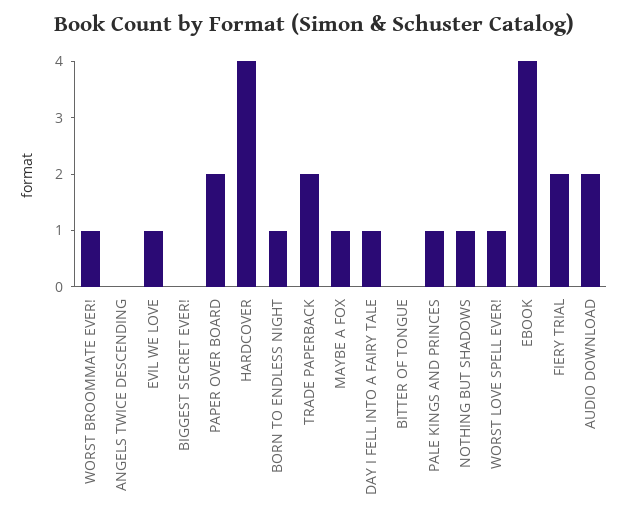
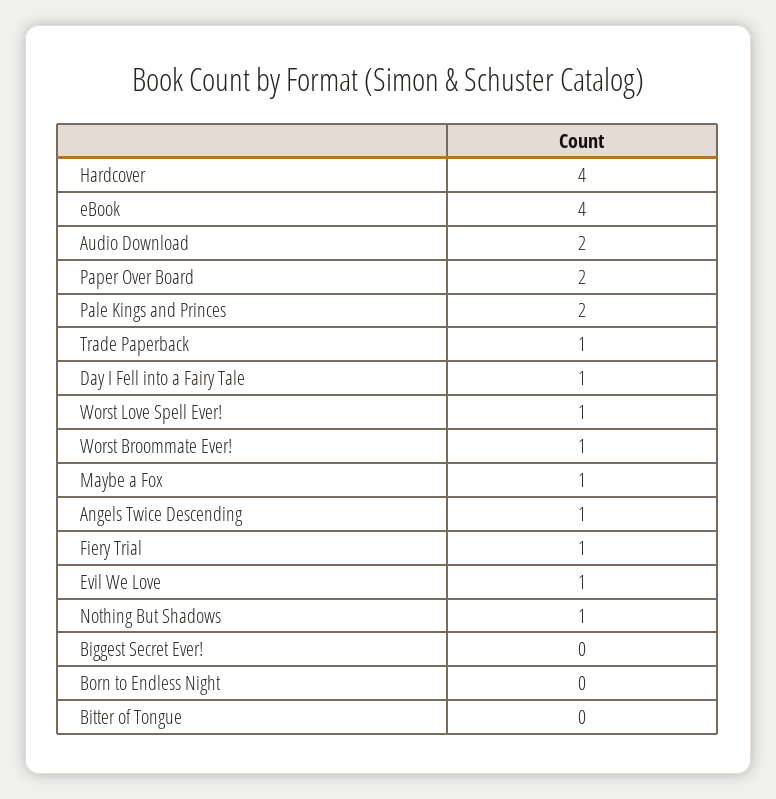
  {
    "WORST BROOMMATE EVER!": 1,
-   "ANGELS TWICE DESCENDING": 0,
+   "ANGELS TWICE DESCENDING": 1,
    "EVIL WE LOVE": 1,
    "BIGGEST SECRET EVER!": 0,
    "PAPER OVER BOARD": 2,
    "HARDCOVER": 4,
-   "BORN TO ENDLESS NIGHT": 1,
+   "BORN TO ENDLESS NIGHT": 0,
-   "TRADE PAPERBACK": 2,
+   "TRADE PAPERBACK": 1,
    "MAYBE A FOX": 1,
    "DAY I FELL INTO A FAIRY TALE": 1,
    "BITTER OF TONGUE": 0,
-   "PALE KINGS AND PRINCES": 1,
+   "PALE KINGS AND PRINCES": 2,
    "NOTHING BUT SHADOWS": 1,
    "WORST LOVE SPELL EVER!": 1,
    "EBOOK": 4,
-   "FIERY TRIAL": 2,
+   "FIERY TRIAL": 1,
    "AUDIO DOWNLOAD": 2
  }

